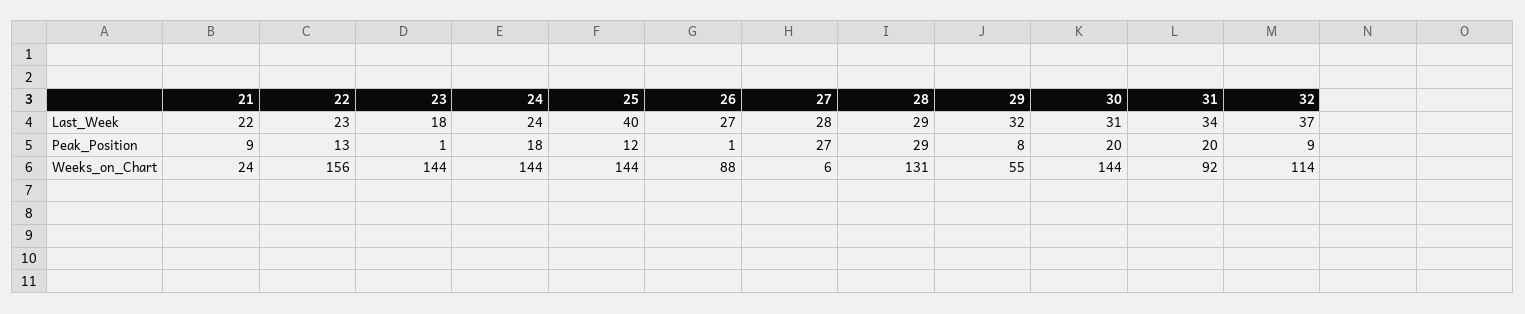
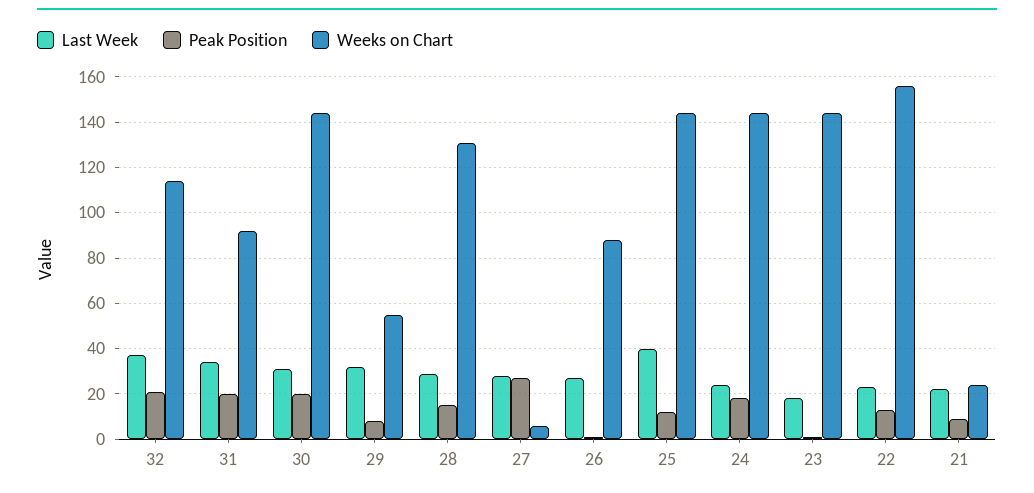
  {
    "Last_Week": {
      "21": 22,
      "22": 23,
      "23": 18,
      "24": 24,
      "25": 40,
      "26": 27,
      "27": 28,
      "28": 29,
      "29": 32,
      "30": 31,
      "31": 34,
      "32": 37
    },
    "Peak_Position": {
      "21": 9,
      "22": 13,
      "23": 1,
      "24": 18,
      "25": 12,
      "26": 1,
      "27": 27,
-     "28": 29,
+     "28": 15,
      "29": 8,
      "30": 20,
      "31": 20,
-     "32": 9
+     "32": 20
    },
    "Weeks_on_Chart": {
      "21": 24,
      "22": 156,
      "23": 144,
      "24": 144,
      "25": 144,
      "26": 88,
      "27": 6,
      "28": 131,
      "29": 55,
      "30": 144,
      "31": 92,
      "32": 114
    }
  }

